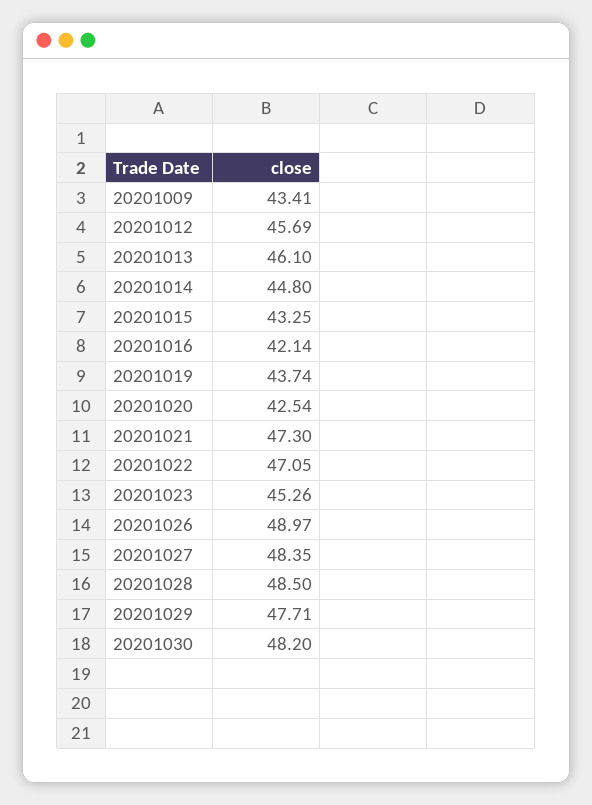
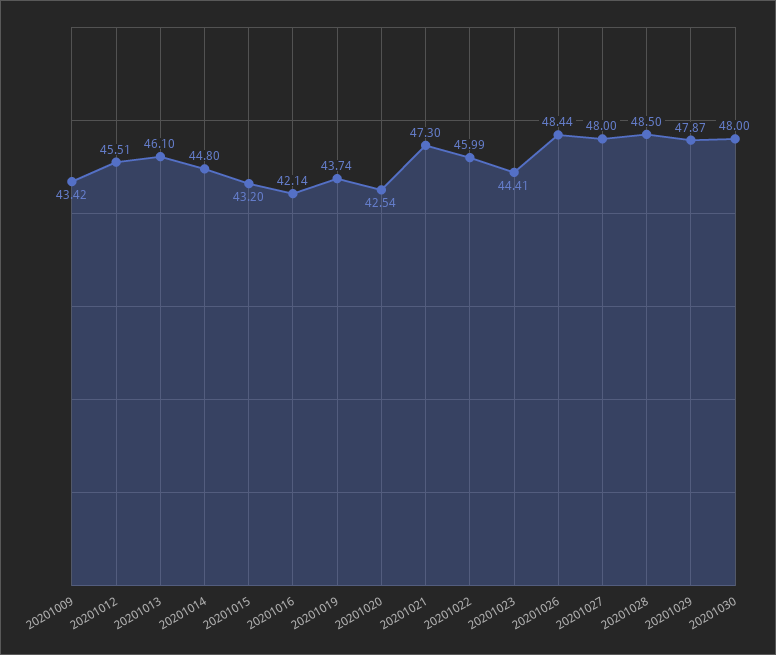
  {
-   "20201009": 43.41,
+   "20201009": 43.42,
-   "20201012": 45.69,
+   "20201012": 45.51,
    "20201013": 46.1,
    "20201014": 44.8,
-   "20201015": 43.25,
+   "20201015": 43.2,
    "20201016": 42.14,
    "20201019": 43.74,
    "20201020": 42.54,
    "20201021": 47.3,
-   "20201022": 47.05,
+   "20201022": 45.99,
-   "20201023": 45.26,
+   "20201023": 44.41,
-   "20201026": 48.97,
+   "20201026": 48.44,
-   "20201027": 48.35,
+   "20201027": 48,
    "20201028": 48.5,
-   "20201029": 47.71,
+   "20201029": 47.87,
-   "20201030": 48.2
+   "20201030": 48
  }

